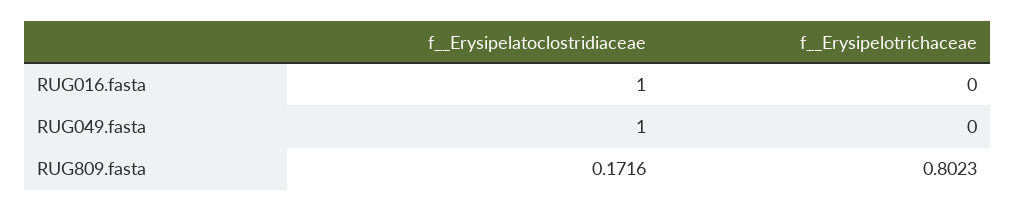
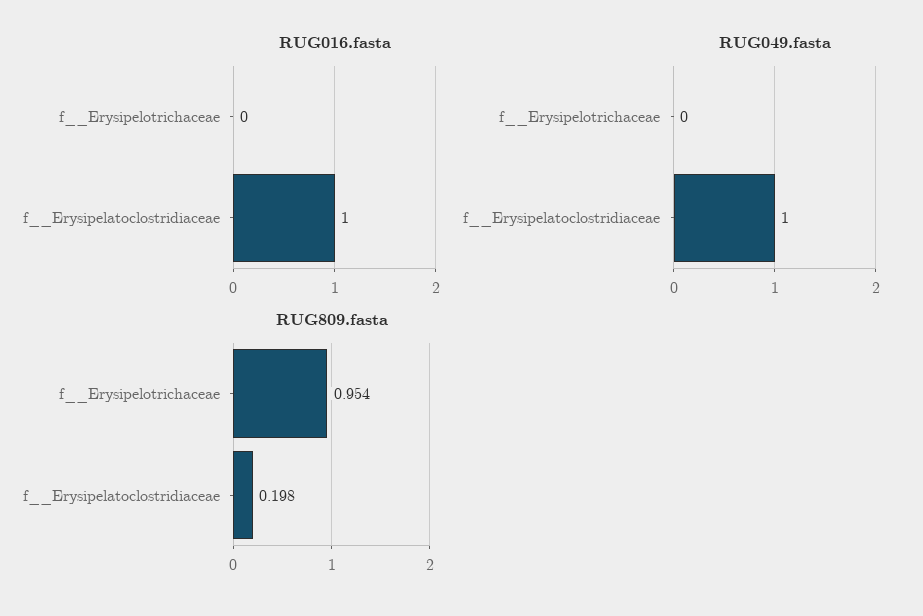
  {
    "RUG016.fasta": {
      "f__Erysipelatoclostridiaceae": 1,
      "f__Erysipelotrichaceae": 0
    },
    "RUG049.fasta": {
      "f__Erysipelatoclostridiaceae": 1,
      "f__Erysipelotrichaceae": 0
    },
    "RUG809.fasta": {
-     "f__Erysipelatoclostridiaceae": 0.1716,
+     "f__Erysipelatoclostridiaceae": 0.198,
-     "f__Erysipelotrichaceae": 0.8023
+     "f__Erysipelotrichaceae": 0.954
    }
  }

